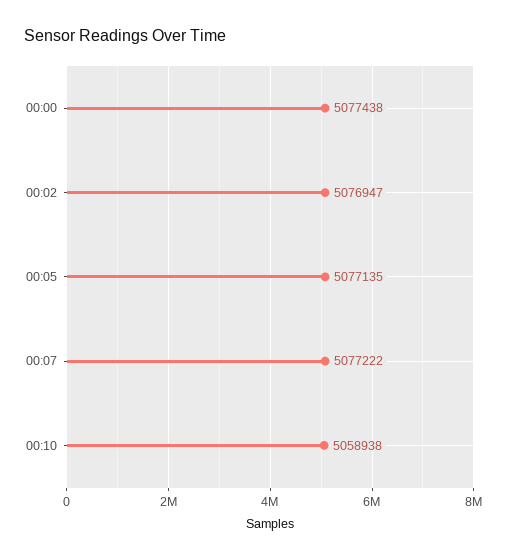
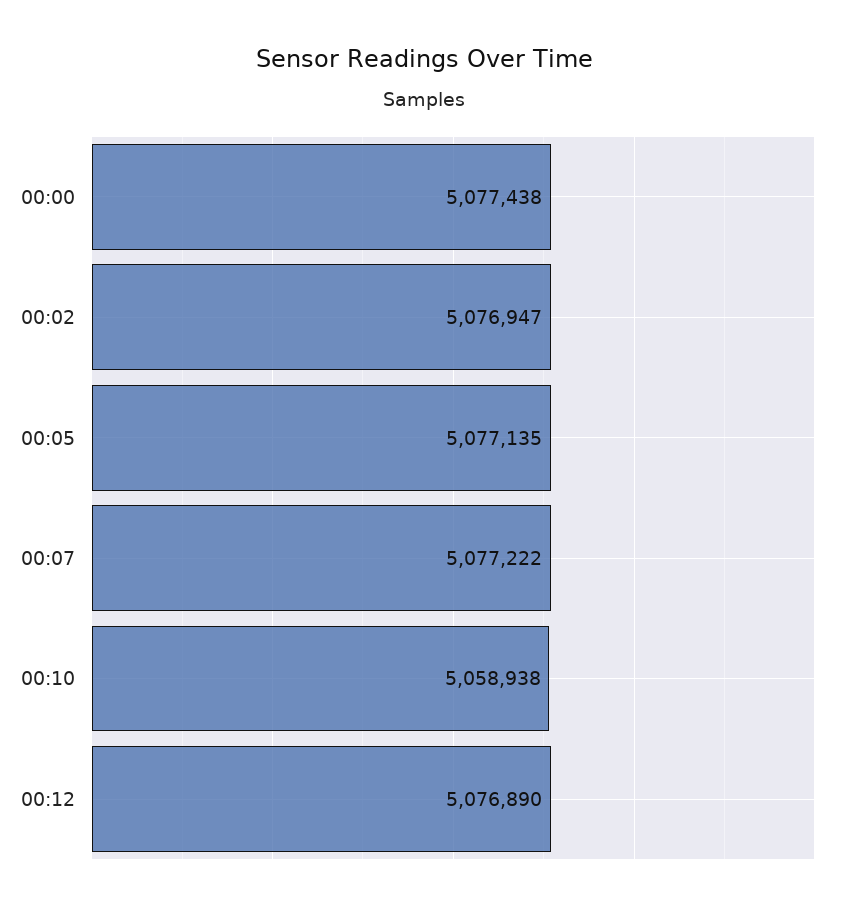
  {
    "00:00": 5077438,
    "00:02": 5076947,
    "00:05": 5077135,
    "00:07": 5077222,
-   "00:10": 5058938
+   "00:10": 5058938,
+   "00:12": 5076890
  }

